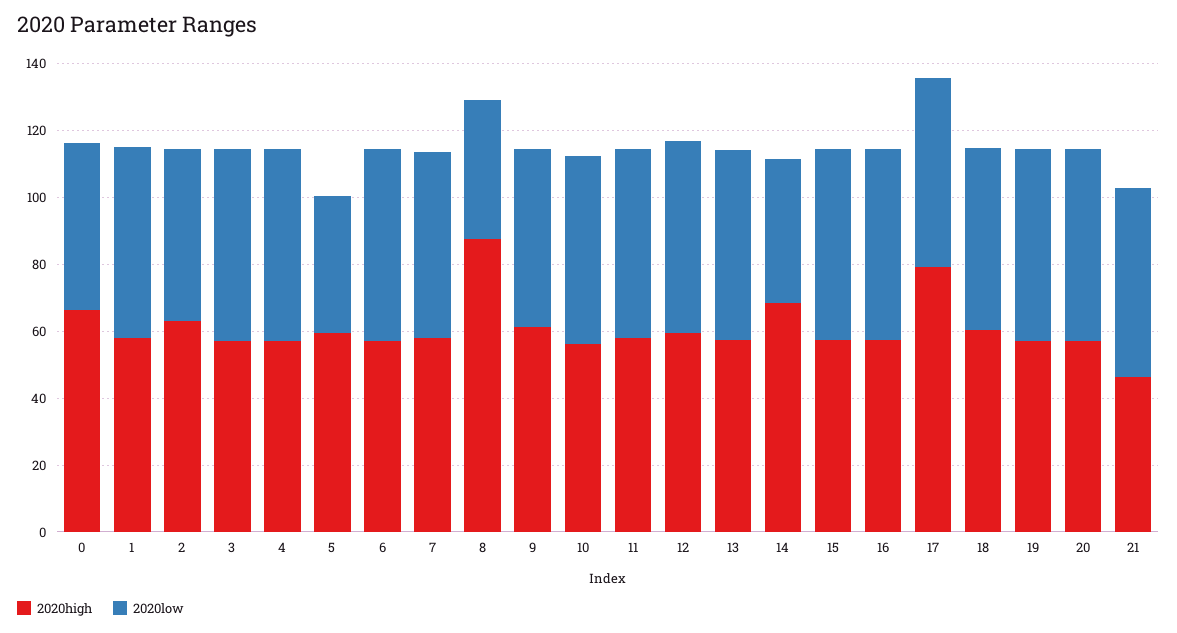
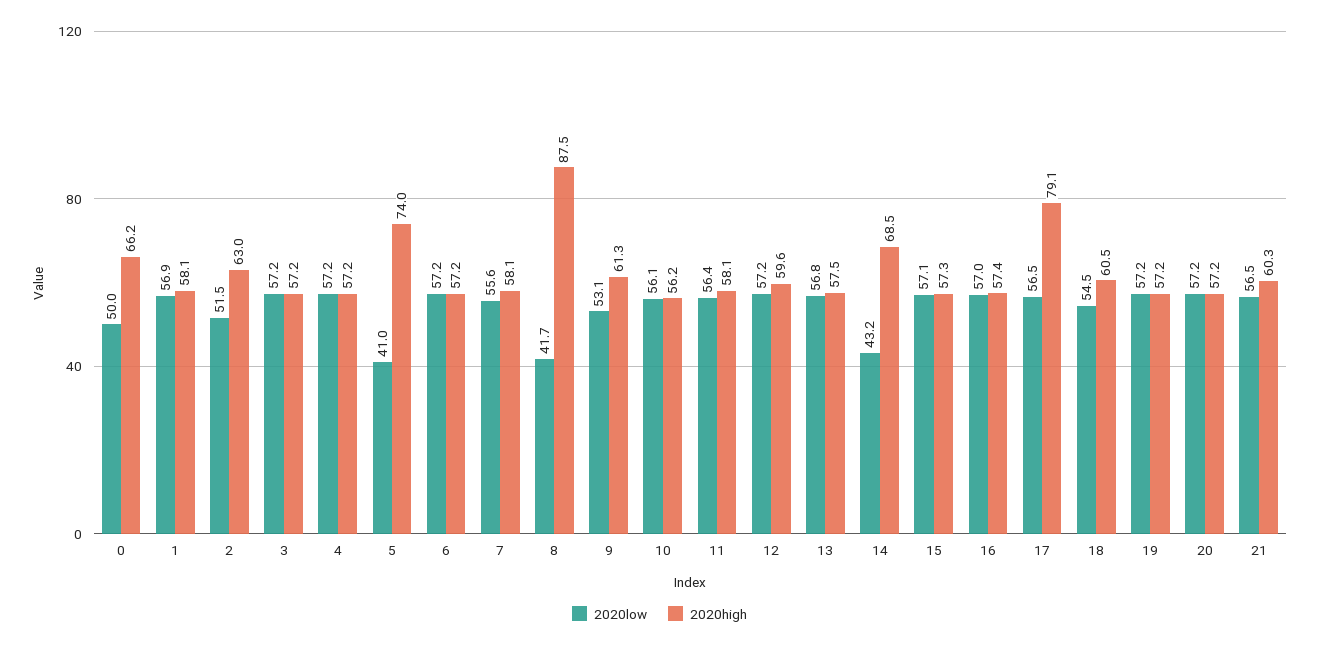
  {
    "2020high": {
      "0": 66.2,
      "1": 58.1,
      "2": 63,
      "3": 57.2,
      "4": 57.2,
-     "5": 60,
+     "5": 74,
      "6": 57.2,
      "7": 58.1,
      "8": 87.5,
      "9": 61.3,
      "10": 56.2,
      "11": 58.1,
      "12": 59.6,
      "13": 57.5,
      "14": 68.5,
      "15": 57.3,
      "16": 57.4,
      "17": 79.1,
      "18": 60.5,
      "19": 57.2,
      "20": 57.2,
-     "21": 45
+     "21": 60.3
    },
    "2020low": {
      "0": 50,
      "1": 56.9,
      "2": 51.5,
      "3": 57.2,
      "4": 57.2,
      "5": 41,
      "6": 57.2,
      "7": 55.6,
      "8": 41.7,
      "9": 53.1,
      "10": 56.1,
      "11": 56.4,
      "12": 57.2,
      "13": 56.8,
      "14": 43.2,
      "15": 57.1,
      "16": 57,
      "17": 56.5,
      "18": 54.5,
      "19": 57.2,
      "20": 57.2,
      "21": 56.5
    }
  }

